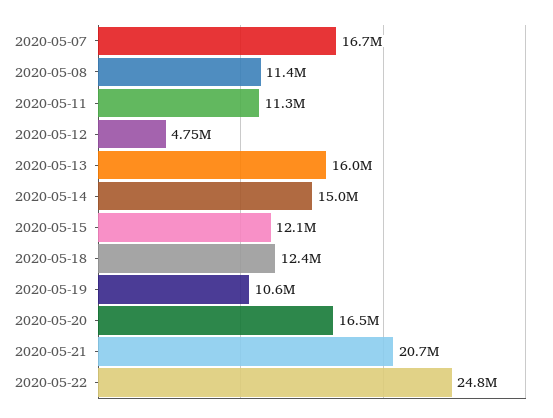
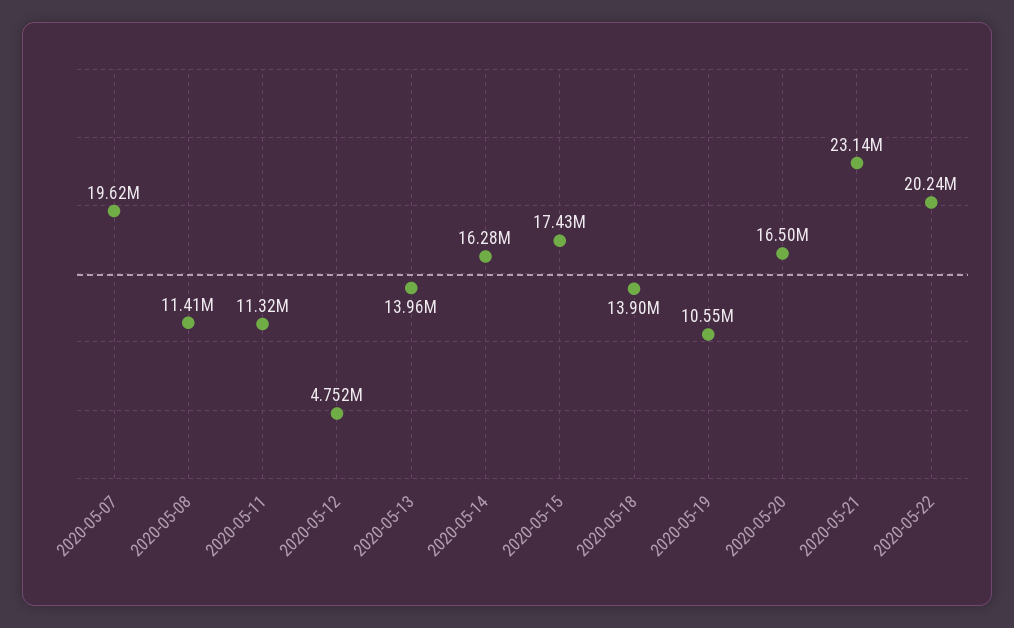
  {
-   "2020-05-07": 16700000,
+   "2020-05-07": 19620000,
    "2020-05-08": 11410000,
    "2020-05-11": 11320000,
    "2020-05-12": 4752000,
-   "2020-05-13": 16000000,
+   "2020-05-13": 13960000,
-   "2020-05-14": 15000000,
+   "2020-05-14": 16280000,
-   "2020-05-15": 12100000,
+   "2020-05-15": 17430000,
-   "2020-05-18": 12400000,
+   "2020-05-18": 13900000,
    "2020-05-19": 10550000,
    "2020-05-20": 16500000,
-   "2020-05-21": 20700000,
+   "2020-05-21": 23140000,
-   "2020-05-22": 24800000
+   "2020-05-22": 20240000
  }

